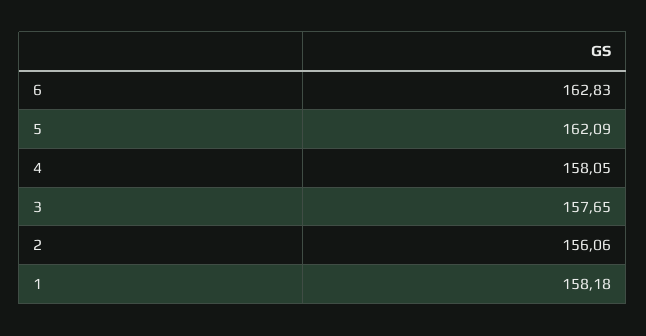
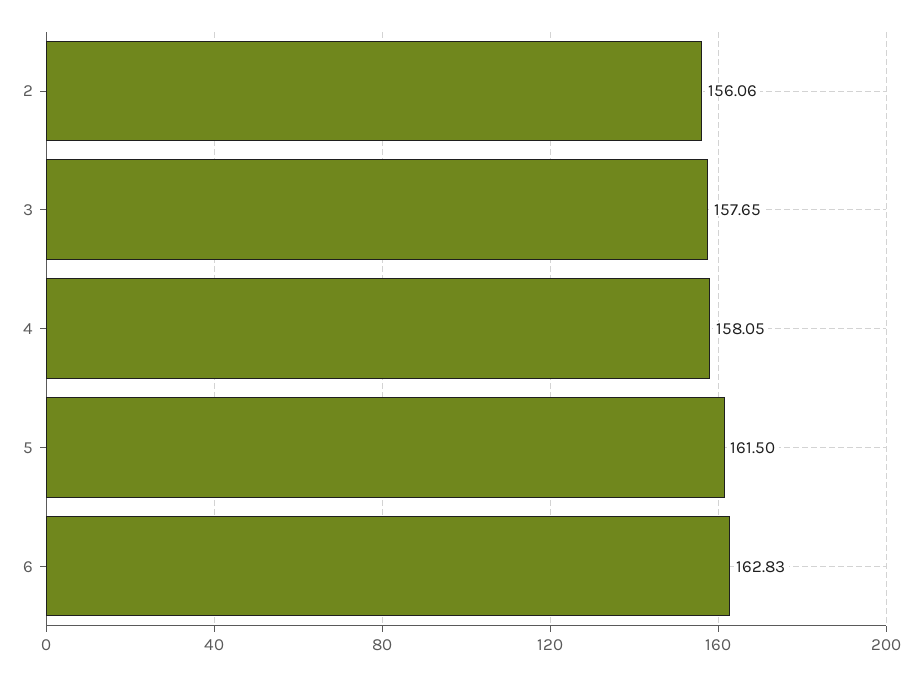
  {
    "6": 162.83,
-   "5": 162.09,
+   "5": 161.5,
    "4": 158.05,
    "3": 157.65,
-   "2": 156.06,
+   "2": 156.06
-   "1": 158.18
  }

